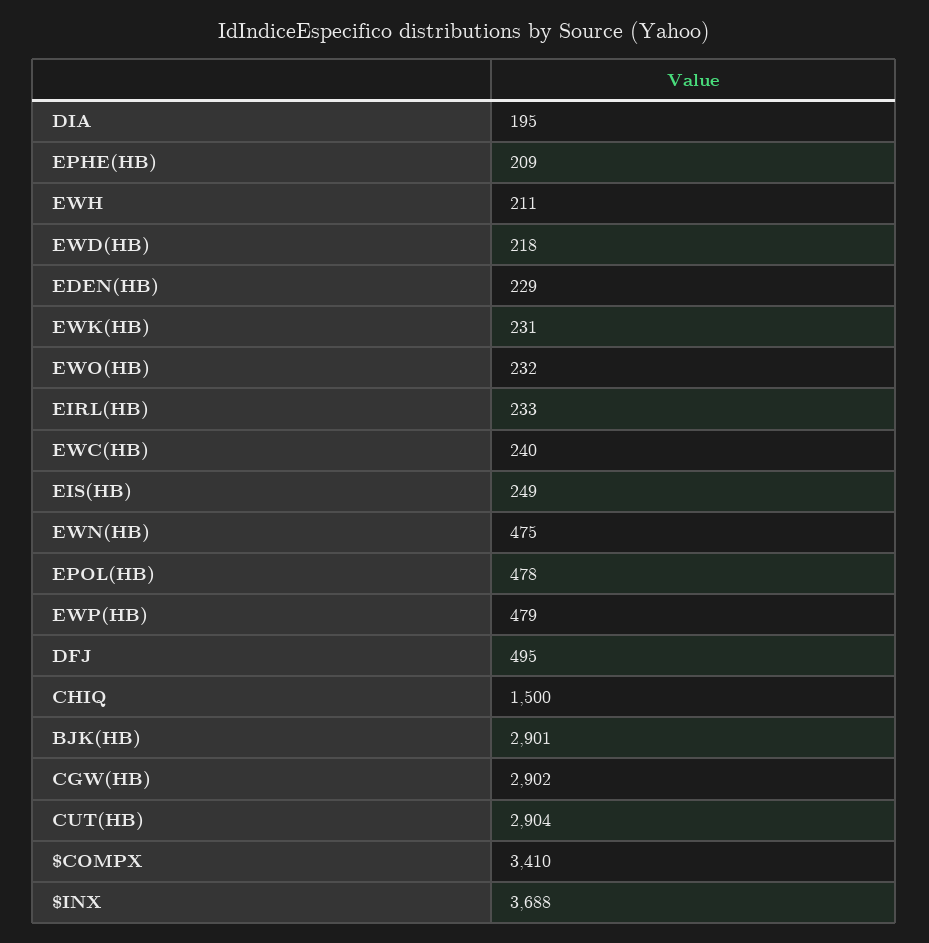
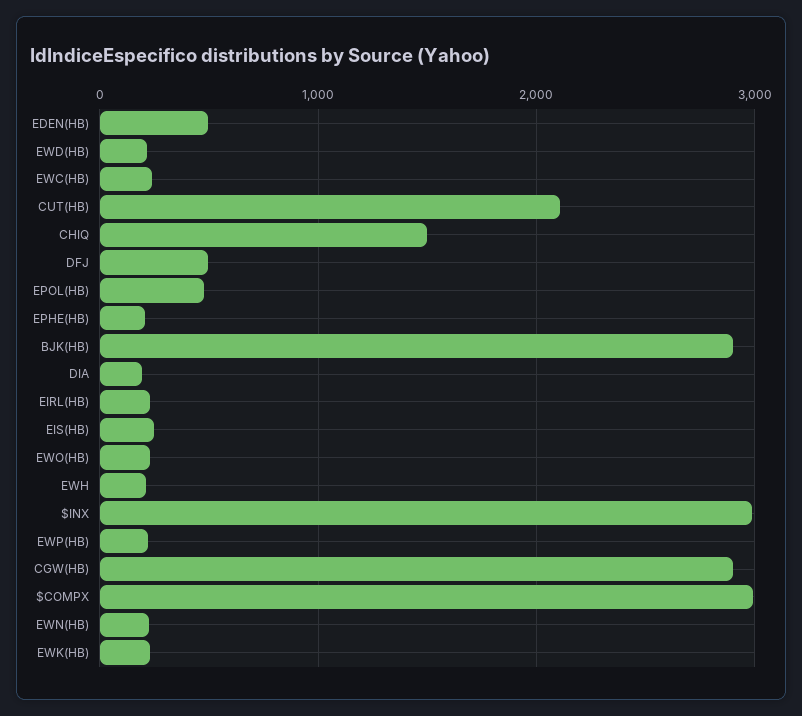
  {
    "DIA": 195,
    "EPHE(HB)": 209,
    "EWH": 211,
    "EWD(HB)": 218,
-   "EDEN(HB)": 229,
+   "EDEN(HB)": 500,
    "EWK(HB)": 231,
    "EWO(HB)": 232,
    "EIRL(HB)": 233,
    "EWC(HB)": 240,
    "EIS(HB)": 249,
-   "EWN(HB)": 475,
+   "EWN(HB)": 200,
    "EPOL(HB)": 478,
-   "EWP(HB)": 479,
+   "EWP(HB)": 200,
    "DFJ": 495,
    "CHIQ": 1500,
    "BJK(HB)": 2901,
    "CGW(HB)": 2902,
-   "CUT(HB)": 2904,
+   "CUT(HB)": 2100,
-   "$COMPX": 3410,
+   "$COMPX": 3000,
-   "$INX": 3688
+   "$INX": 3000
  }

